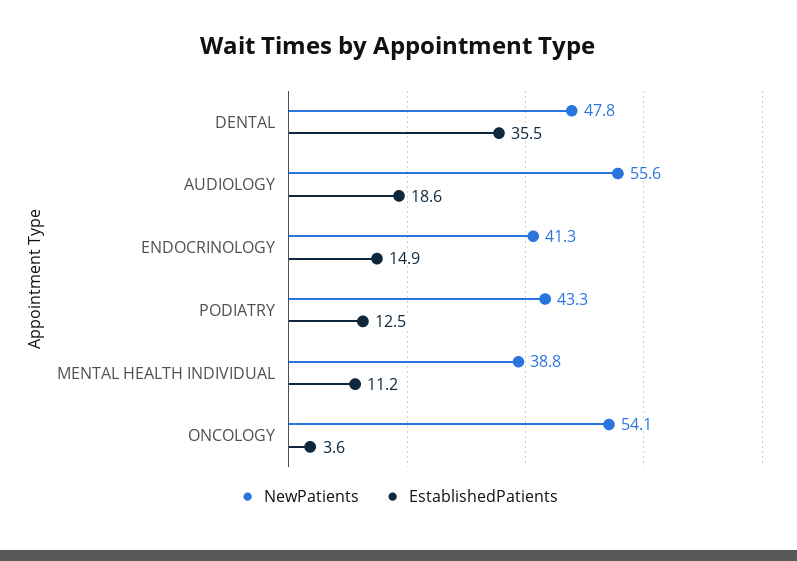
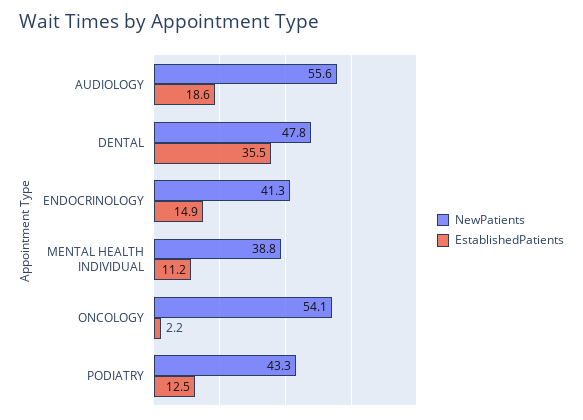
  {
    "NewPatients": {
      "DENTAL": 47.8,
      "AUDIOLOGY": 55.6,
      "ENDOCRINOLOGY": 41.3,
      "PODIATRY": 43.3,
      "MENTAL HEALTH INDIVIDUAL": 38.8,
      "ONCOLOGY": 54.1
    },
    "EstablishedPatients": {
      "DENTAL": 35.5,
      "AUDIOLOGY": 18.6,
      "ENDOCRINOLOGY": 14.9,
      "PODIATRY": 12.5,
      "MENTAL HEALTH INDIVIDUAL": 11.2,
-     "ONCOLOGY": 3.6
+     "ONCOLOGY": 2.2
    }
  }

